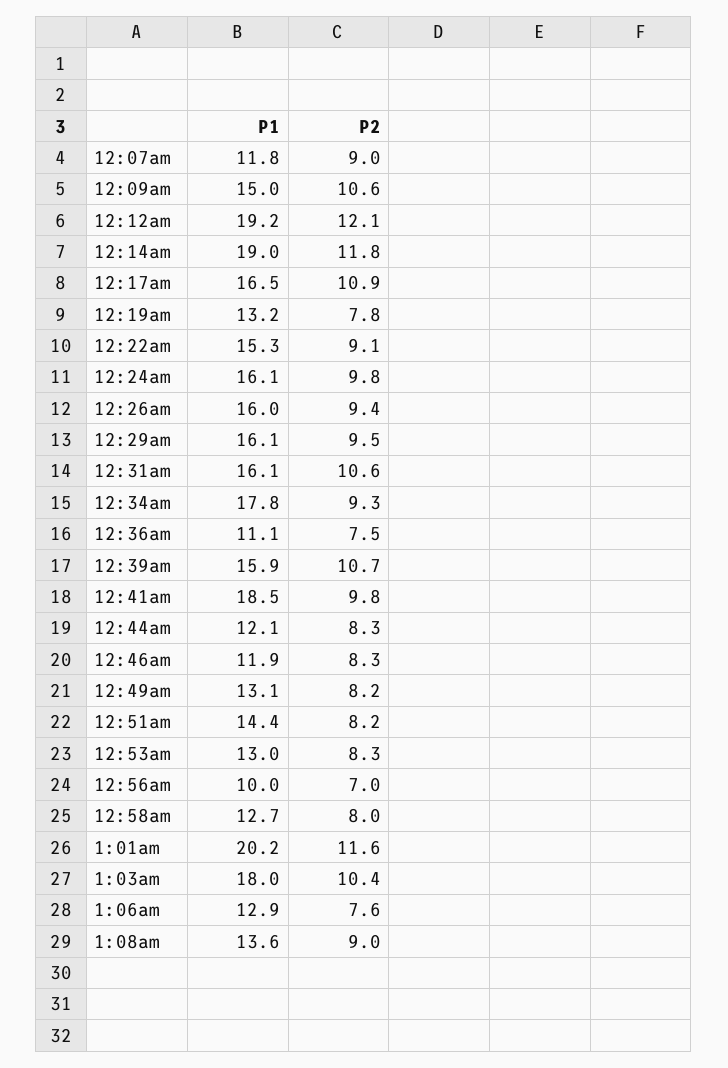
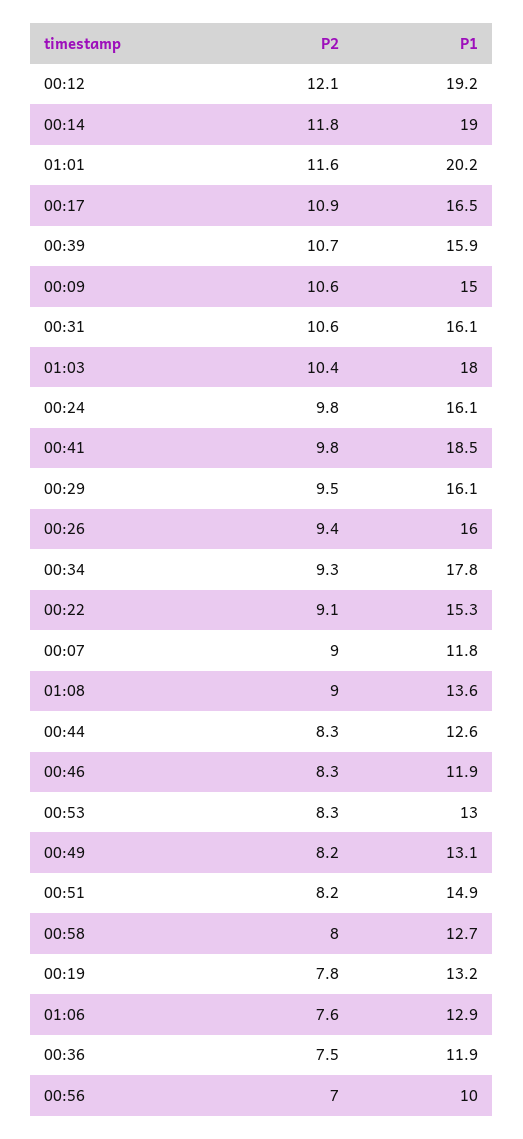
  {
    "P1": {
      "12:07am": 11.8,
      "12:09am": 15,
      "12:12am": 19.2,
      "12:14am": 19,
      "12:17am": 16.5,
      "12:19am": 13.2,
      "12:22am": 15.3,
      "12:24am": 16.1,
      "12:26am": 16,
      "12:29am": 16.1,
      "12:31am": 16.1,
      "12:34am": 17.8,
-     "12:36am": 11.1,
+     "12:36am": 11.9,
      "12:39am": 15.9,
      "12:41am": 18.5,
-     "12:44am": 12.1,
+     "12:44am": 12.6,
      "12:46am": 11.9,
      "12:49am": 13.1,
-     "12:51am": 14.4,
+     "12:51am": 14.9,
      "12:53am": 13,
      "12:56am": 10,
      "12:58am": 12.7,
      "1:01am": 20.2,
      "1:03am": 18,
      "1:06am": 12.9,
      "1:08am": 13.6
    },
    "P2": {
      "12:07am": 9,
      "12:09am": 10.6,
      "12:12am": 12.1,
      "12:14am": 11.8,
      "12:17am": 10.9,
      "12:19am": 7.8,
      "12:22am": 9.1,
      "12:24am": 9.8,
      "12:26am": 9.4,
      "12:29am": 9.5,
      "12:31am": 10.6,
      "12:34am": 9.3,
      "12:36am": 7.5,
      "12:39am": 10.7,
      "12:41am": 9.8,
      "12:44am": 8.3,
      "12:46am": 8.3,
      "12:49am": 8.2,
      "12:51am": 8.2,
      "12:53am": 8.3,
      "12:56am": 7,
      "12:58am": 8,
      "1:01am": 11.6,
      "1:03am": 10.4,
      "1:06am": 7.6,
      "1:08am": 9
    }
  }

